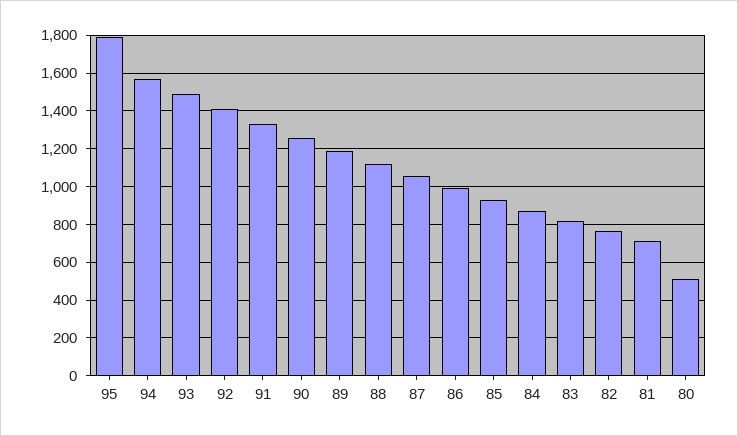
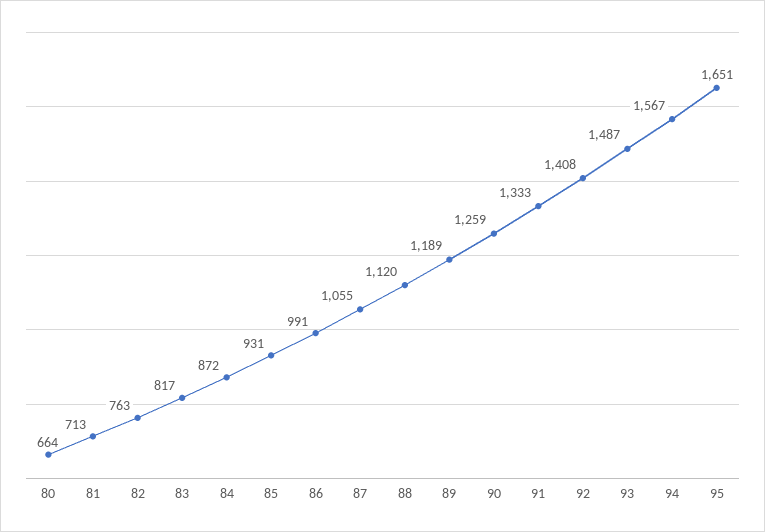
  {
-   "95": 1800,
+   "95": 1651,
    "94": 1567,
    "93": 1487,
    "92": 1408,
    "91": 1333,
    "90": 1259,
    "89": 1189,
    "88": 1120,
    "87": 1055,
    "86": 991,
    "85": 931,
    "84": 872,
    "83": 817,
    "82": 763,
    "81": 713,
-   "80": 500
+   "80": 664
  }

